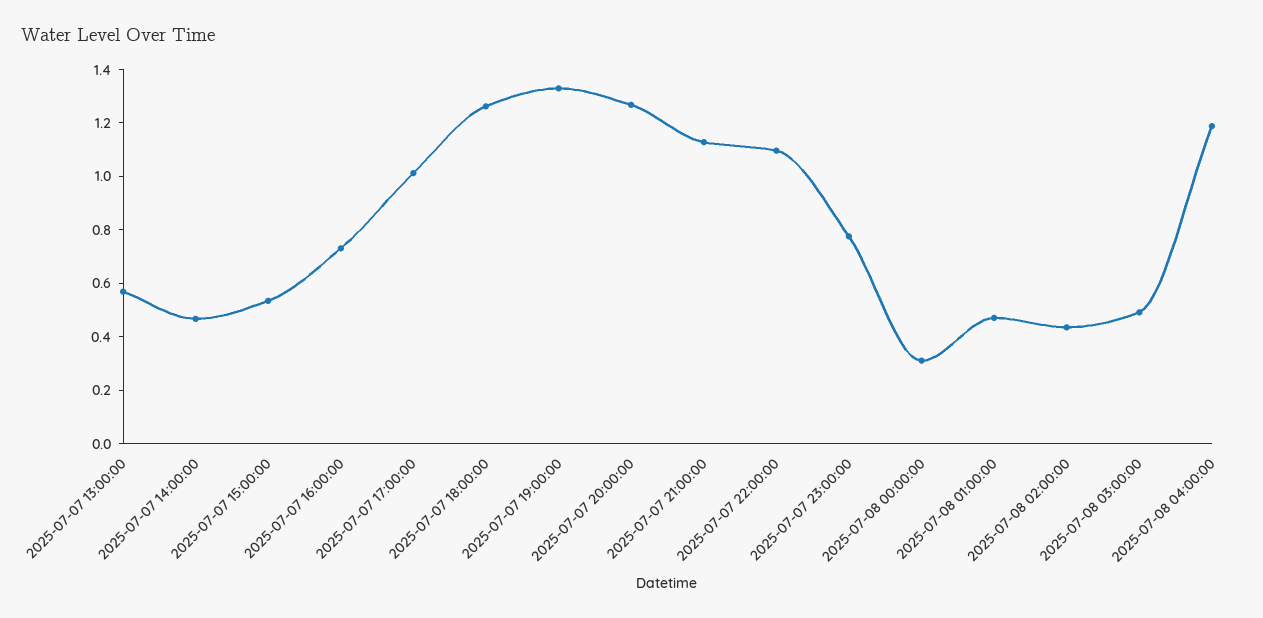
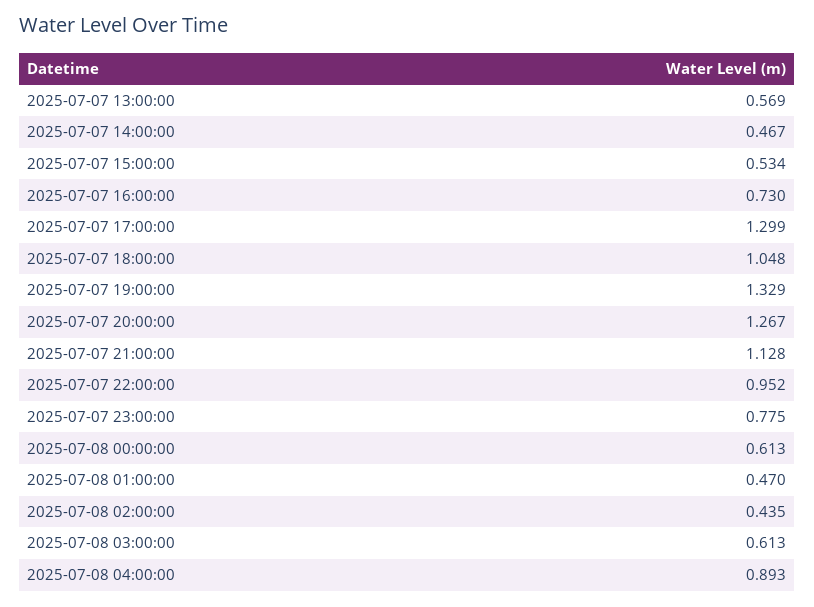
  {
    "2025-07-07 13:00:00": 0.569,
    "2025-07-07 14:00:00": 0.467,
    "2025-07-07 15:00:00": 0.534,
    "2025-07-07 16:00:00": 0.73,
-   "2025-07-07 17:00:00": 1,
+   "2025-07-07 17:00:00": 1.299,
-   "2025-07-07 18:00:00": 1.25,
+   "2025-07-07 18:00:00": 1.048,
    "2025-07-07 19:00:00": 1.329,
    "2025-07-07 20:00:00": 1.267,
    "2025-07-07 21:00:00": 1.128,
-   "2025-07-07 22:00:00": 1.1,
+   "2025-07-07 22:00:00": 0.952,
    "2025-07-07 23:00:00": 0.775,
-   "2025-07-08 00:00:00": 0.3,
+   "2025-07-08 00:00:00": 0.613,
    "2025-07-08 01:00:00": 0.47,
    "2025-07-08 02:00:00": 0.435,
-   "2025-07-08 03:00:00": 0.5,
+   "2025-07-08 03:00:00": 0.613,
-   "2025-07-08 04:00:00": 1.2
+   "2025-07-08 04:00:00": 0.893
  }

